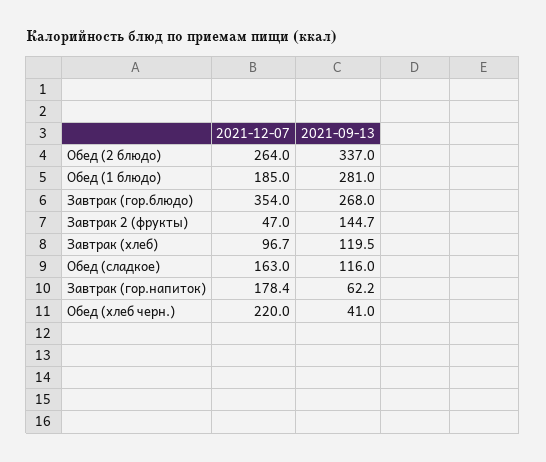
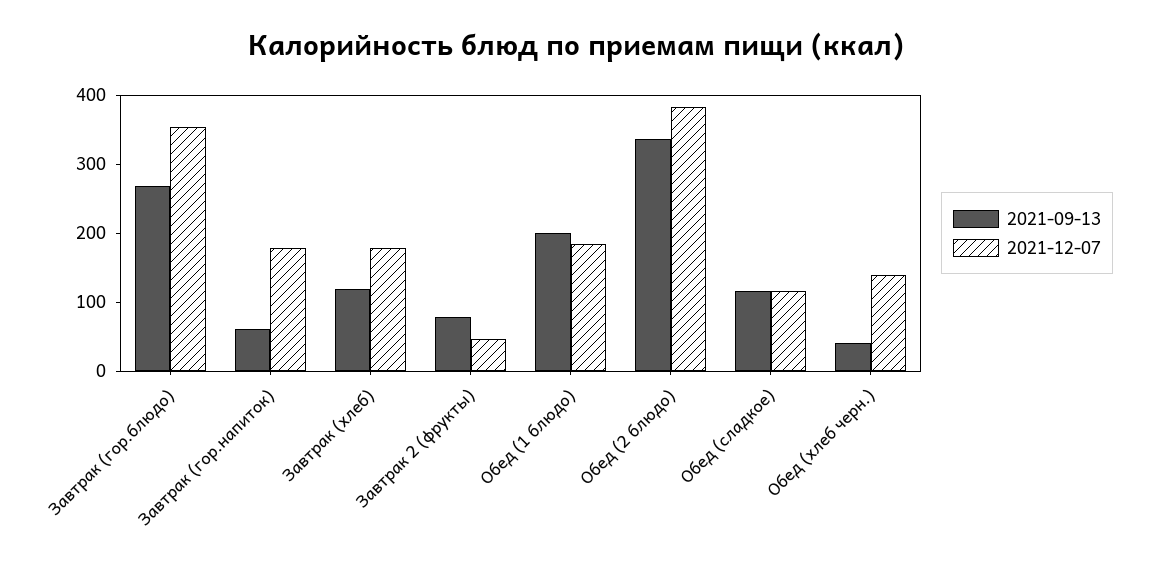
  {
    "2021-12-07": {
-     "Обед (2 блюдо)": 264,
+     "Обед (2 блюдо)": 380,
      "Обед (1 блюдо)": 185,
      "Завтрак (гор.блюдо)": 354,
      "Завтрак 2 (фрукты)": 47,
-     "Завтрак (хлеб)": 96.7,
+     "Завтрак (хлеб)": 180,
-     "Обед (сладкое)": 163,
+     "Обед (сладкое)": 120,
      "Завтрак (гор.напиток)": 178.4,
-     "Обед (хлеб черн.)": 220
+     "Обед (хлеб черн.)": 140
    },
    "2021-09-13": {
      "Обед (2 блюдо)": 337,
-     "Обед (1 блюдо)": 281,
+     "Обед (1 блюдо)": 200,
      "Завтрак (гор.блюдо)": 268,
-     "Завтрак 2 (фрукты)": 144.7,
+     "Завтрак 2 (фрукты)": 80,
      "Завтрак (хлеб)": 119.5,
      "Обед (сладкое)": 116,
      "Завтрак (гор.напиток)": 62.2,
      "Обед (хлеб черн.)": 41
    }
  }

